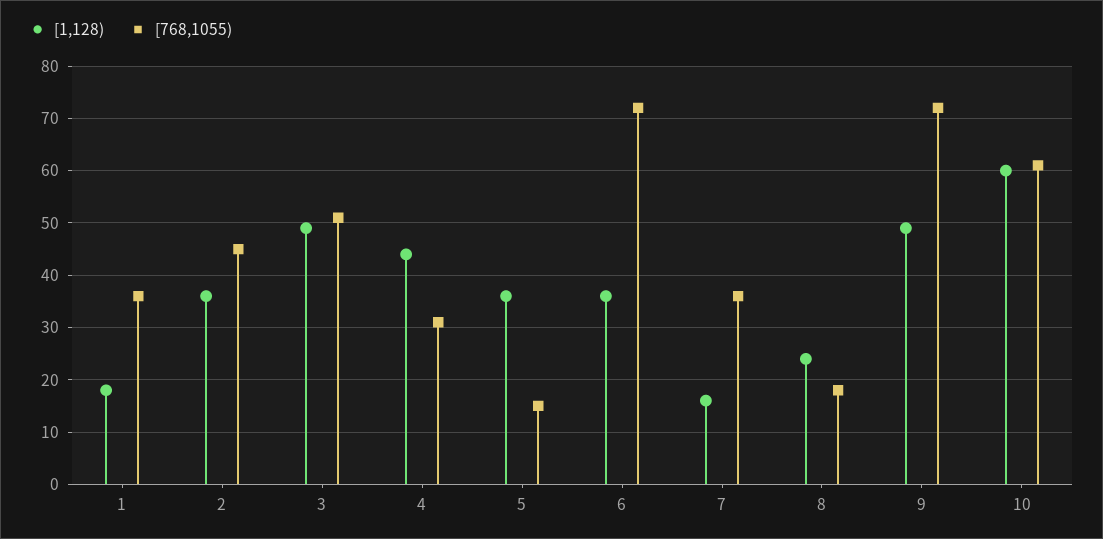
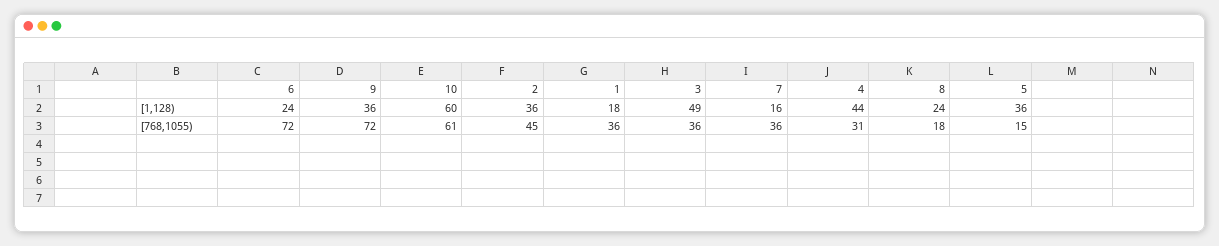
  {
    "[1,128)": {
      "1": 18,
      "2": 36,
      "3": 49,
      "4": 44,
      "5": 36,
-     "6": 35,
+     "6": 24,
      "7": 16,
      "8": 24,
-     "9": 50,
+     "9": 36,
      "10": 60
    },
    "[768,1055)": {
      "1": 36,
      "2": 45,
-     "3": 50,
+     "3": 36,
      "4": 31,
      "5": 15,
      "6": 72,
      "7": 36,
      "8": 18,
      "9": 72,
      "10": 61
    }
  }

